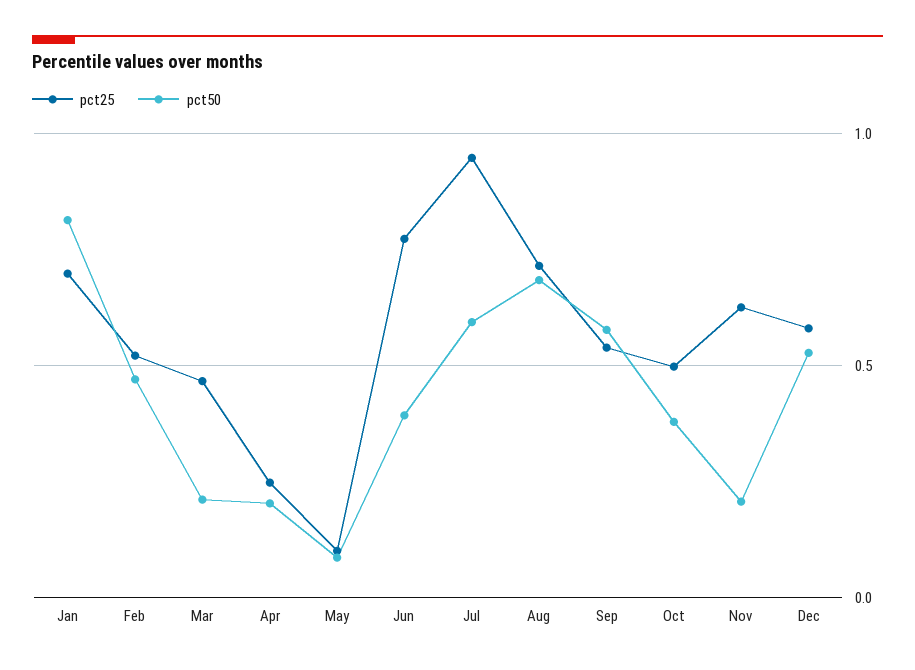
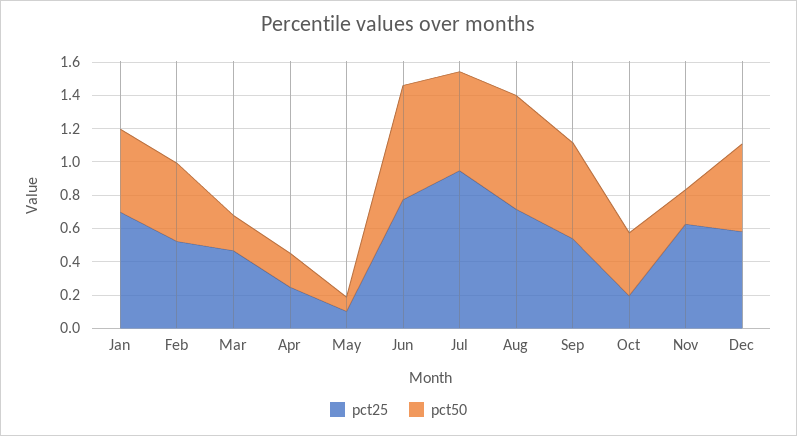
  {
    "pct25": {
      "Jan": 0.7,
      "Feb": 0.5,
      "Mar": 0.45,
      "Apr": 0.25,
      "May": 0.1,
      "Jun": 0.75,
      "Jul": 0.95,
      "Aug": 0.7,
      "Sep": 0.55,
-     "Oct": 0.5,
+     "Oct": 0.2,
      "Nov": 0.65,
      "Dec": 0.6
    },
    "pct50": {
-     "Jan": 0.8,
+     "Jan": 0.5,
      "Feb": 0.45,
      "Mar": 0.2,
      "Apr": 0.2,
      "May": 0.1,
-     "Jun": 0.4,
+     "Jun": 0.7,
      "Jul": 0.6,
      "Aug": 0.7,
      "Sep": 0.6,
      "Oct": 0.4,
      "Nov": 0.2,
      "Dec": 0.55
    }
  }

